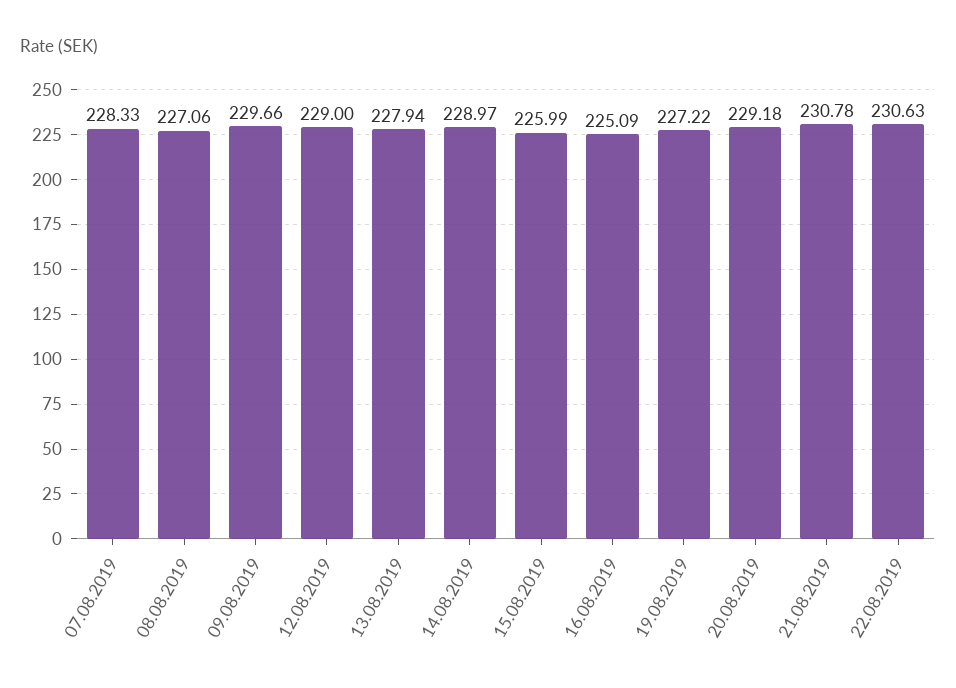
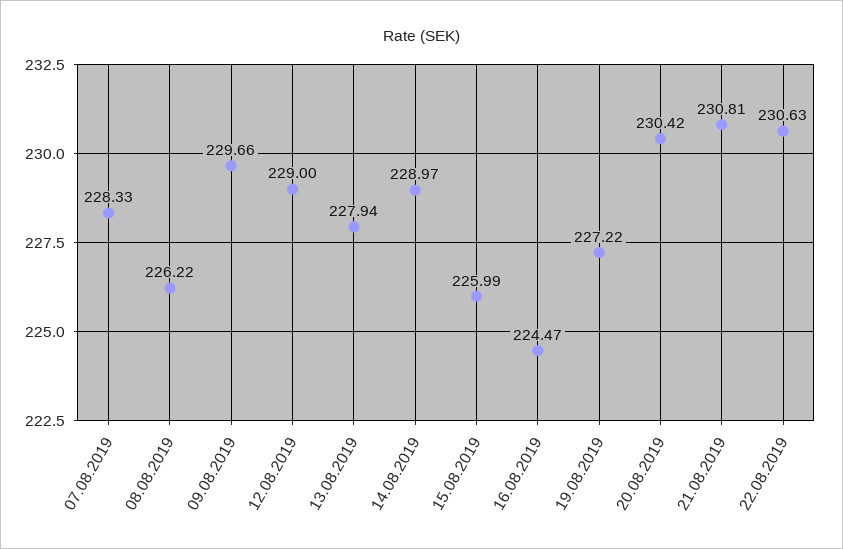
  {
    "07.08.2019": 228.33,
-   "08.08.2019": 227.06,
+   "08.08.2019": 226.22,
    "09.08.2019": 229.66,
    "12.08.2019": 229,
    "13.08.2019": 227.94,
    "14.08.2019": 228.97,
    "15.08.2019": 225.99,
-   "16.08.2019": 225.09,
+   "16.08.2019": 224.47,
    "19.08.2019": 227.22,
-   "20.08.2019": 229.18,
+   "20.08.2019": 230.42,
-   "21.08.2019": 230.78,
+   "21.08.2019": 230.81,
    "22.08.2019": 230.63
  }

